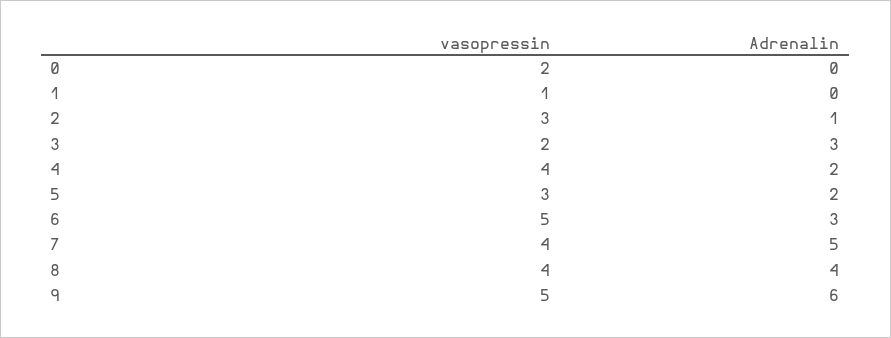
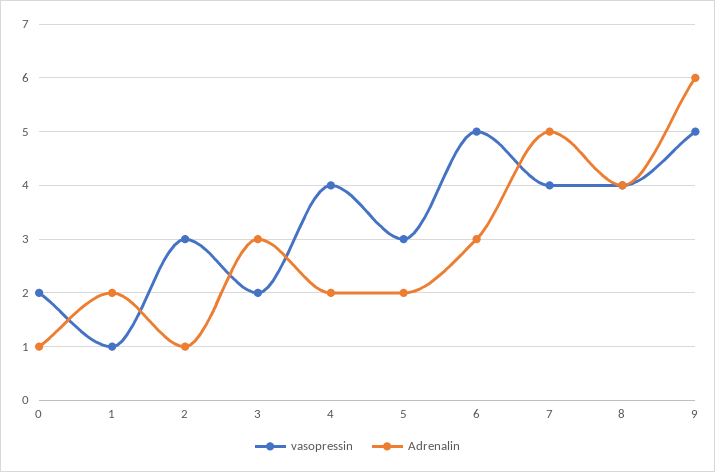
  {
    "vasopressin": {
      "0": 2,
      "1": 1,
      "2": 3,
      "3": 2,
      "4": 4,
      "5": 3,
      "6": 5,
      "7": 4,
      "8": 4,
      "9": 5
    },
    "Adrenalin": {
-     "0": 0,
+     "0": 1,
-     "1": 0,
+     "1": 2,
      "2": 1,
      "3": 3,
      "4": 2,
      "5": 2,
      "6": 3,
      "7": 5,
      "8": 4,
      "9": 6
    }
  }

